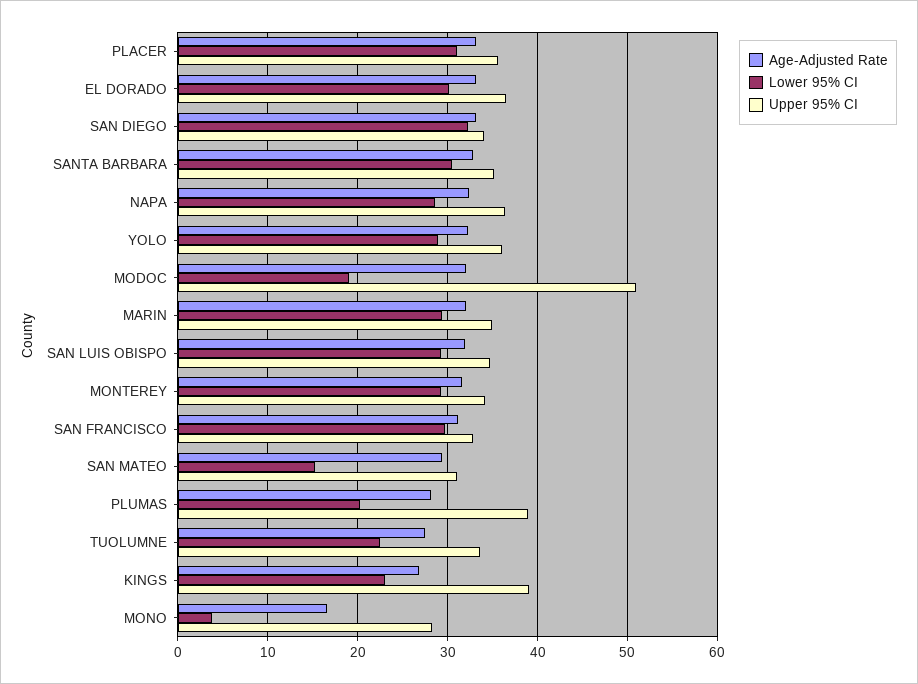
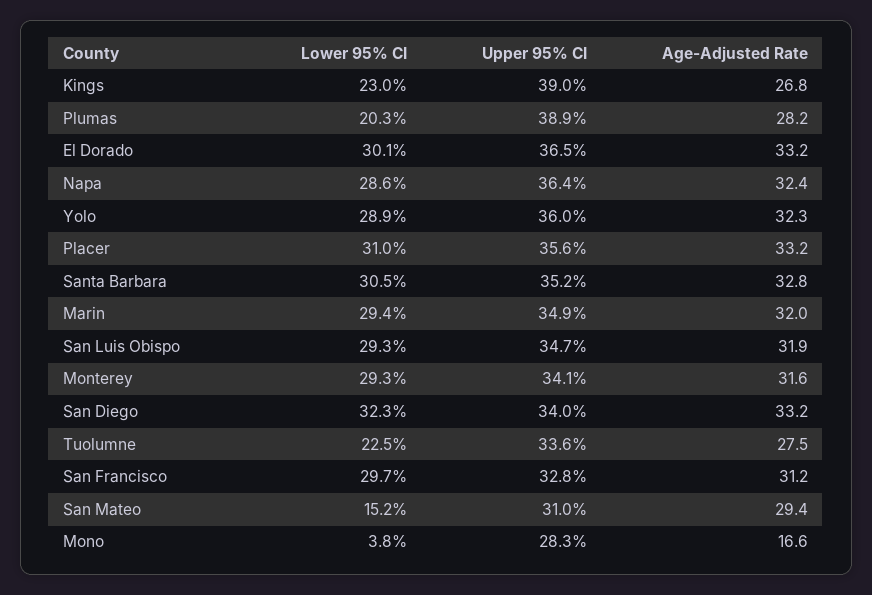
  {
    "Age-Adjusted Rate": {
      "PLACER": 33.2,
      "EL DORADO": 33.2,
      "SAN DIEGO": 33.2,
      "SANTA BARBARA": 32.8,
      "NAPA": 32.4,
      "YOLO": 32.3,
-     "MODOC": 32,
      "MARIN": 32,
      "SAN LUIS OBISPO": 31.9,
      "MONTEREY": 31.6,
      "SAN FRANCISCO": 31.2,
      "SAN MATEO": 29.4,
      "PLUMAS": 28.2,
      "TUOLUMNE": 27.5,
      "KINGS": 26.8,
      "MONO": 16.6
    },
    "Lower 95% CI": {
      "PLACER": 31,
      "EL DORADO": 30.1,
      "SAN DIEGO": 32.3,
      "SANTA BARBARA": 30.5,
      "NAPA": 28.6,
      "YOLO": 28.9,
-     "MODOC": 19,
      "MARIN": 29.4,
      "SAN LUIS OBISPO": 29.3,
      "MONTEREY": 29.3,
      "SAN FRANCISCO": 29.7,
      "SAN MATEO": 15.2,
      "PLUMAS": 20.3,
      "TUOLUMNE": 22.5,
      "KINGS": 23,
      "MONO": 3.8
    },
    "Upper 95% CI": {
      "PLACER": 35.6,
      "EL DORADO": 36.5,
      "SAN DIEGO": 34,
      "SANTA BARBARA": 35.2,
      "NAPA": 36.4,
      "YOLO": 36,
-     "MODOC": 51,
      "MARIN": 34.9,
      "SAN LUIS OBISPO": 34.7,
      "MONTEREY": 34.1,
      "SAN FRANCISCO": 32.8,
      "SAN MATEO": 31,
      "PLUMAS": 38.9,
      "TUOLUMNE": 33.6,
      "KINGS": 39,
      "MONO": 28.3
    }
  }

